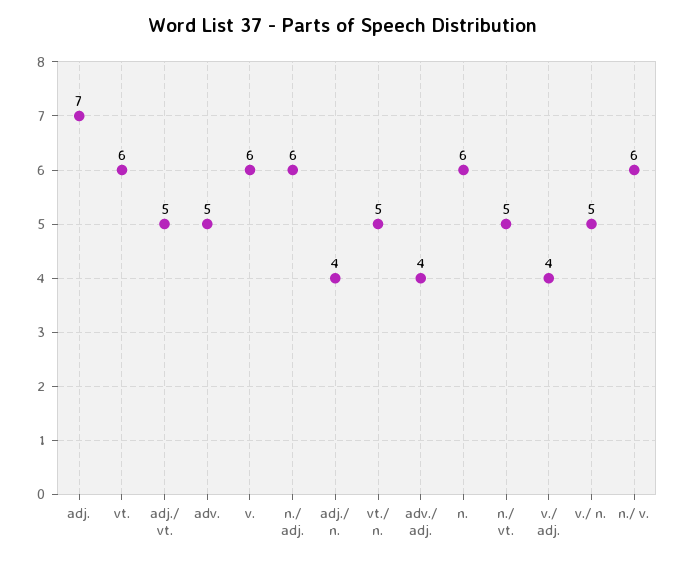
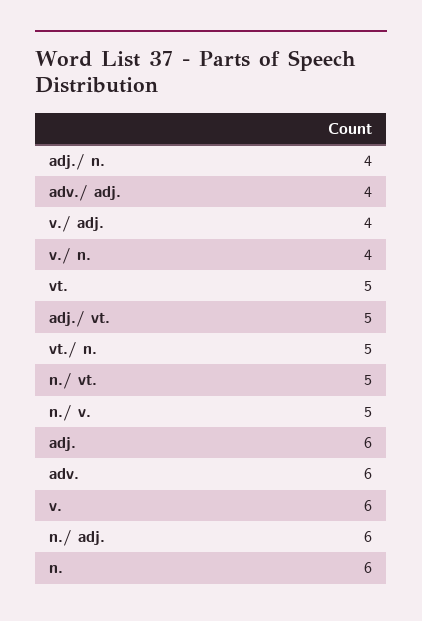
  {
-   "adj.": 7,
+   "adj.": 6,
-   "vt.": 6,
+   "vt.": 5,
    "adj./ vt.": 5,
-   "adv.": 5,
+   "adv.": 6,
    "v.": 6,
    "n./ adj.": 6,
    "adj./ n.": 4,
    "vt./ n.": 5,
    "adv./ adj.": 4,
    "n.": 6,
    "n./ vt.": 5,
    "v./ adj.": 4,
-   "v./ n.": 5,
+   "v./ n.": 4,
-   "n./ v.": 6
+   "n./ v.": 5
  }

